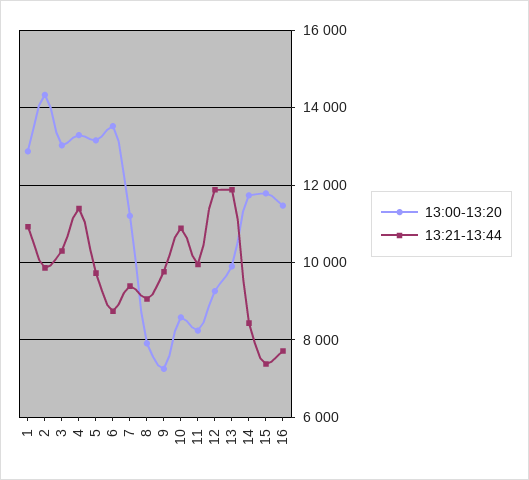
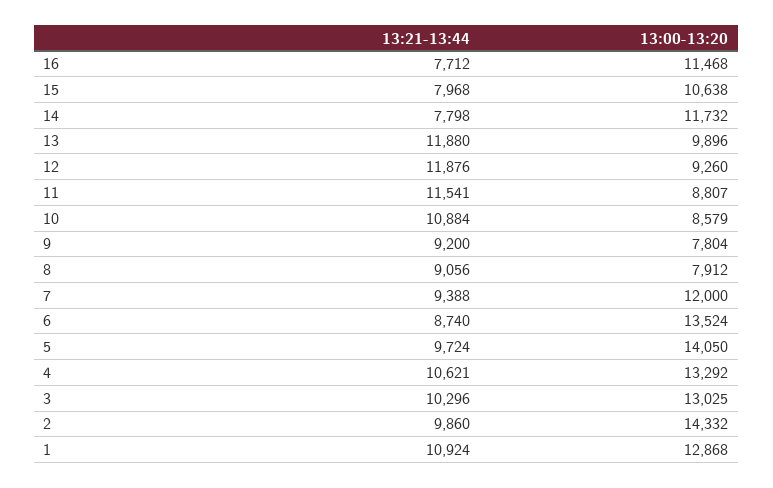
  {
    "13:00-13:20": {
      "1": 12868,
      "2": 14332,
      "3": 13025,
      "4": 13292,
-     "5": 13200,
+     "5": 14050,
      "6": 13524,
-     "7": 11200,
+     "7": 12000,
      "8": 7912,
-     "9": 7200,
+     "9": 7804,
      "10": 8579,
-     "11": 8200,
+     "11": 8807,
      "12": 9260,
      "13": 9896,
      "14": 11732,
-     "15": 11800,
+     "15": 10638,
      "16": 11468
    },
    "13:21-13:44": {
      "1": 10924,
      "2": 9860,
      "3": 10296,
-     "4": 11400,
+     "4": 10621,
      "5": 9724,
      "6": 8740,
      "7": 9388,
      "8": 9056,
-     "9": 9800,
+     "9": 9200,
      "10": 10884,
-     "11": 10000,
+     "11": 11541,
      "12": 11876,
      "13": 11880,
-     "14": 8400,
+     "14": 7798,
-     "15": 7400,
+     "15": 7968,
      "16": 7712
    }
  }

